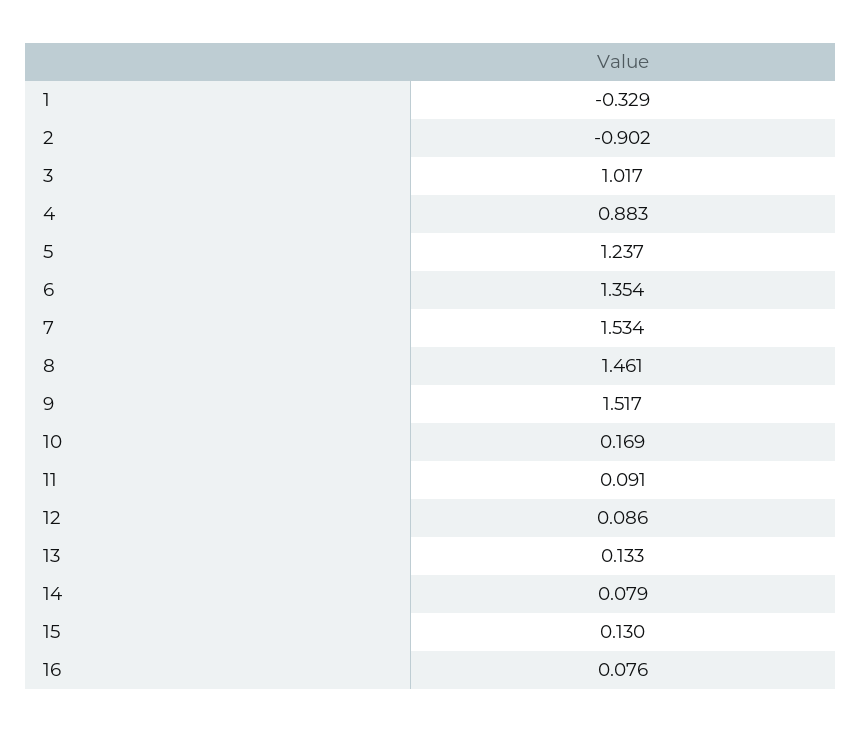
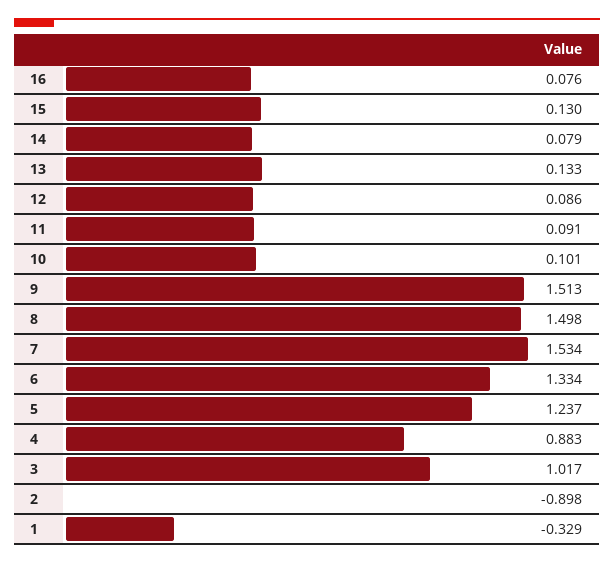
  {
    "1": -0.329,
-   "2": -0.902,
+   "2": -0.898,
    "3": 1.017,
    "4": 0.883,
    "5": 1.237,
-   "6": 1.354,
+   "6": 1.334,
    "7": 1.534,
-   "8": 1.461,
+   "8": 1.498,
-   "9": 1.517,
+   "9": 1.513,
-   "10": 0.169,
+   "10": 0.101,
    "11": 0.091,
    "12": 0.086,
    "13": 0.133,
    "14": 0.079,
    "15": 0.13,
    "16": 0.076
  }

